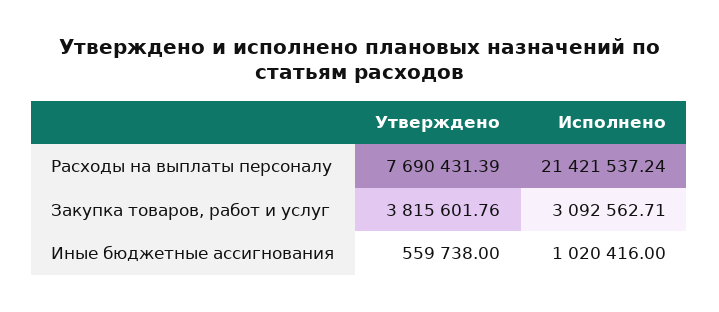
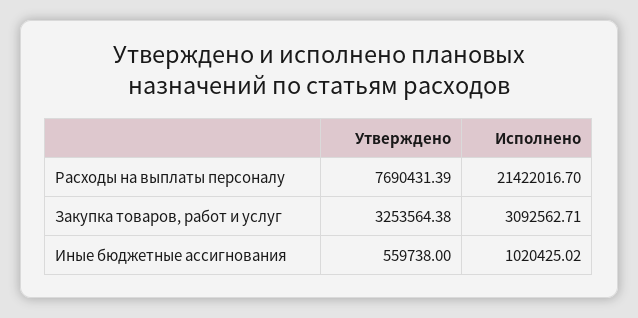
  {
    "Утверждено": {
      "Расходы на выплаты персоналу": 7690431.39,
-     "Закупка товаров, работ и услуг": 3815601.76,
+     "Закупка товаров, работ и услуг": 3253564.38,
      "Иные бюджетные ассигнования": 559738
    },
    "Исполнено": {
-     "Расходы на выплаты персоналу": 21421537.24,
+     "Расходы на выплаты персоналу": 21422016.7,
      "Закупка товаров, работ и услуг": 3092562.71,
-     "Иные бюджетные ассигнования": 1020416
+     "Иные бюджетные ассигнования": 1020425.02
    }
  }

